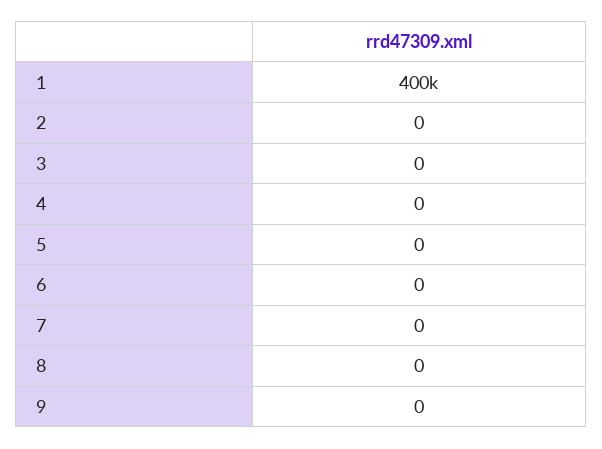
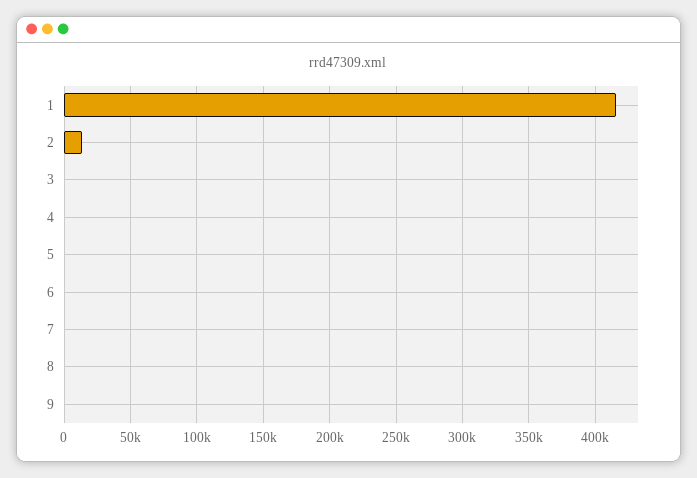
  {
-   "1": 400000,
+   "1": 415000,
-   "2": 0,
+   "2": 15000,
    "3": 0,
    "4": 0,
    "5": 0,
    "6": 0,
    "7": 0,
    "8": 0,
    "9": 0
  }

